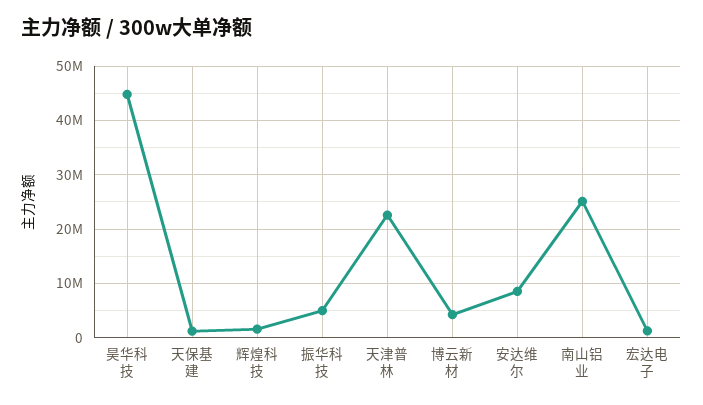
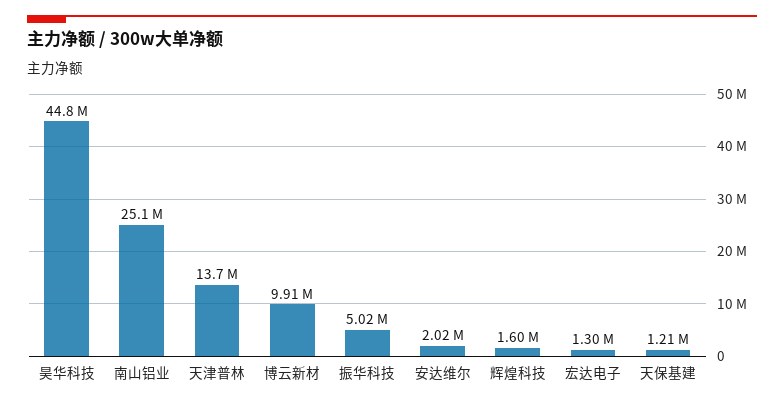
  {
    "昊华科技": 44800000,
    "天保基建": 1210000,
    "辉煌科技": 1600000,
    "振华科技": 5020000,
-   "天津普林": 22000000,
+   "天津普林": 13700000,
-   "博云新材": 4000000,
+   "博云新材": 9910000,
-   "安达维尔": 8000000,
+   "安达维尔": 2020000,
    "南山铝业": 25100000,
    "宏达电子": 1300000
  }

